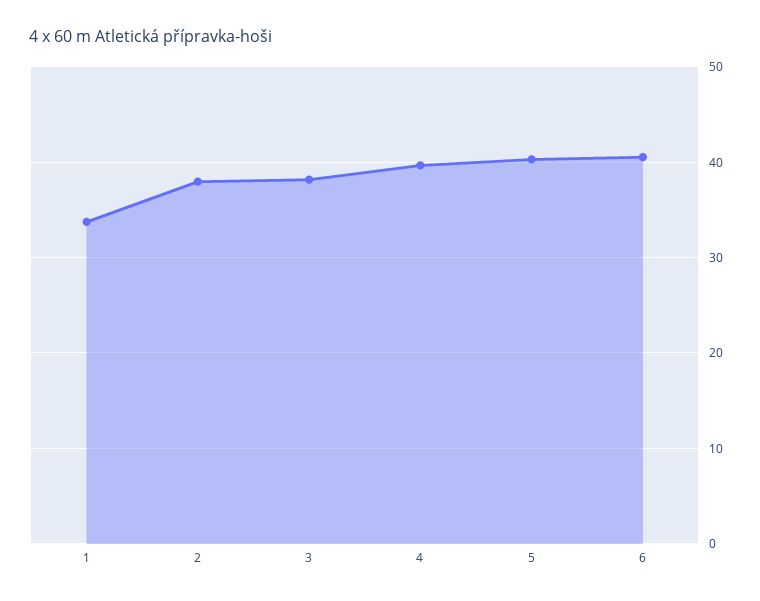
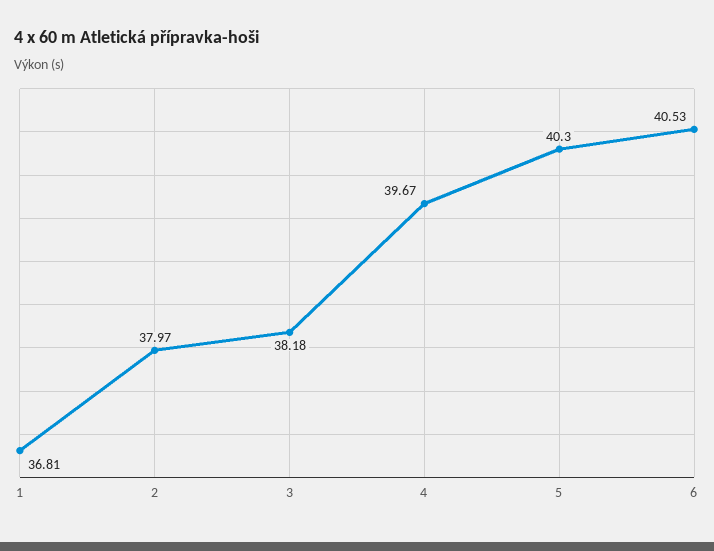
  {
-   "1": 34,
+   "1": 36.81,
    "2": 37.97,
    "3": 38.18,
    "4": 39.67,
    "5": 40.3,
    "6": 40.53
  }

